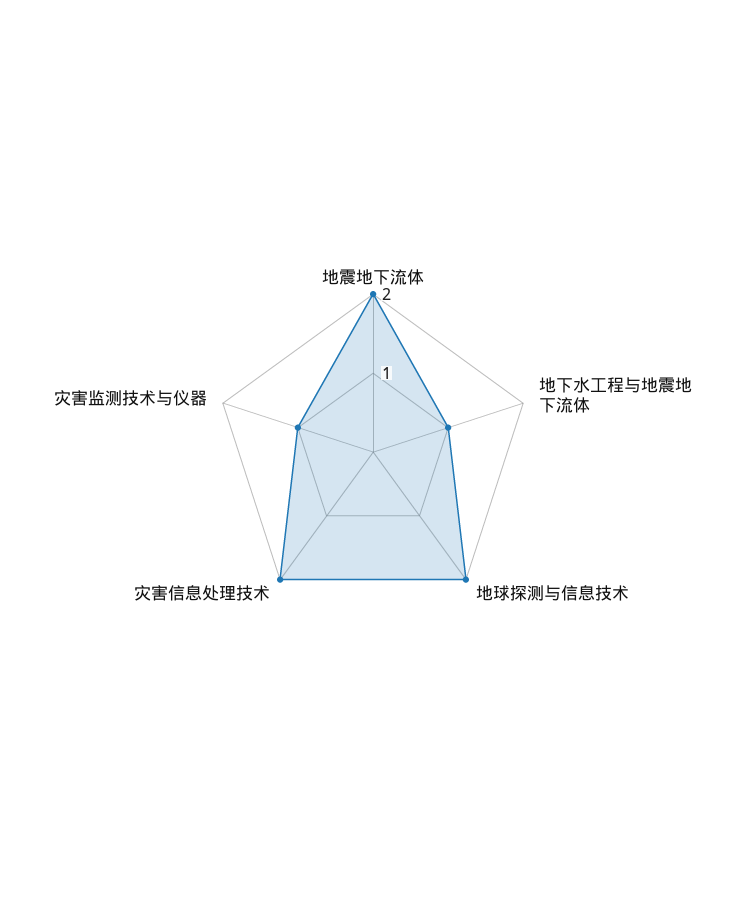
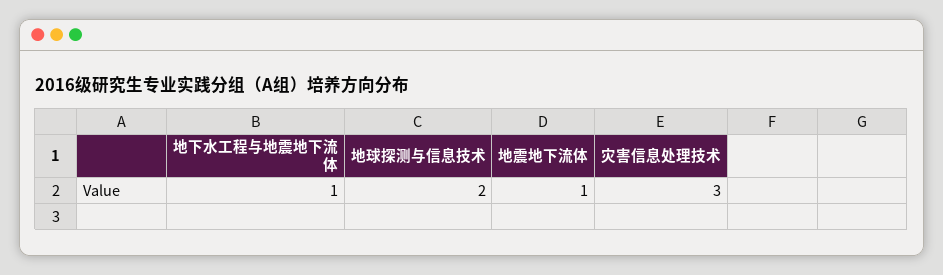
  {
-   "地震地下流体": 2,
+   "地震地下流体": 1,
    "地下水工程与地震地下流体": 1,
    "地球探测与信息技术": 2,
-   "灾害信息处理技术": 2,
+   "灾害信息处理技术": 3
-   "灾害监测技术与仪器": 1
  }

